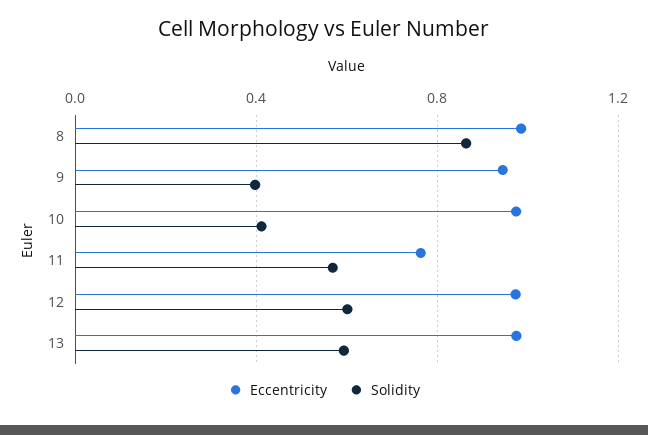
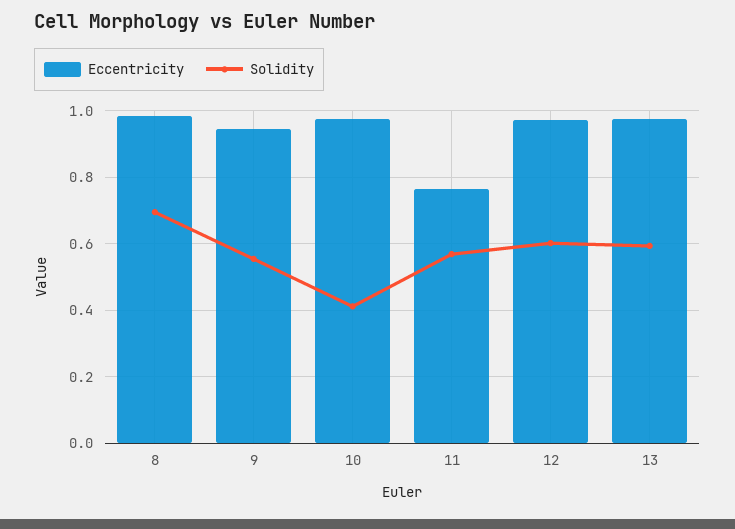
  {
    "Eccentricity": {
      "8": 0.98,
      "9": 0.94,
      "10": 0.98,
      "11": 0.76,
      "12": 0.98,
      "13": 0.98
    },
    "Solidity": {
-     "8": 0.85,
+     "8": 0.7,
-     "9": 0.4,
+     "9": 0.56,
      "10": 0.42,
      "11": 0.56,
      "12": 0.6,
      "13": 0.6
    }
  }

